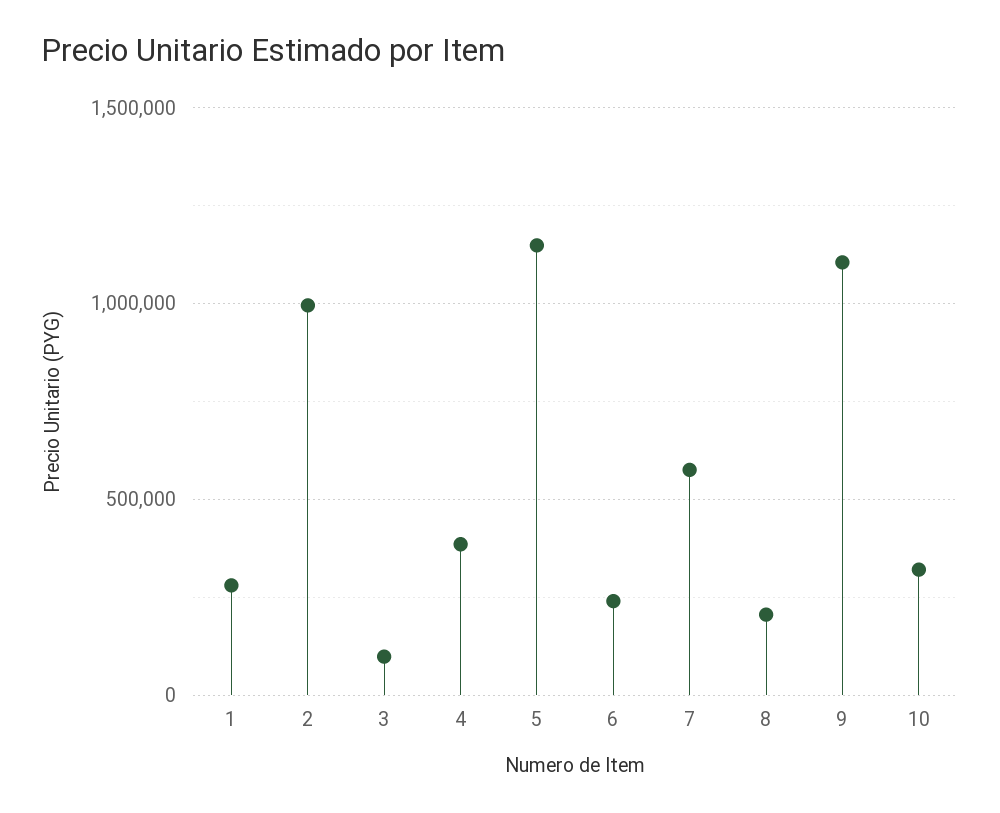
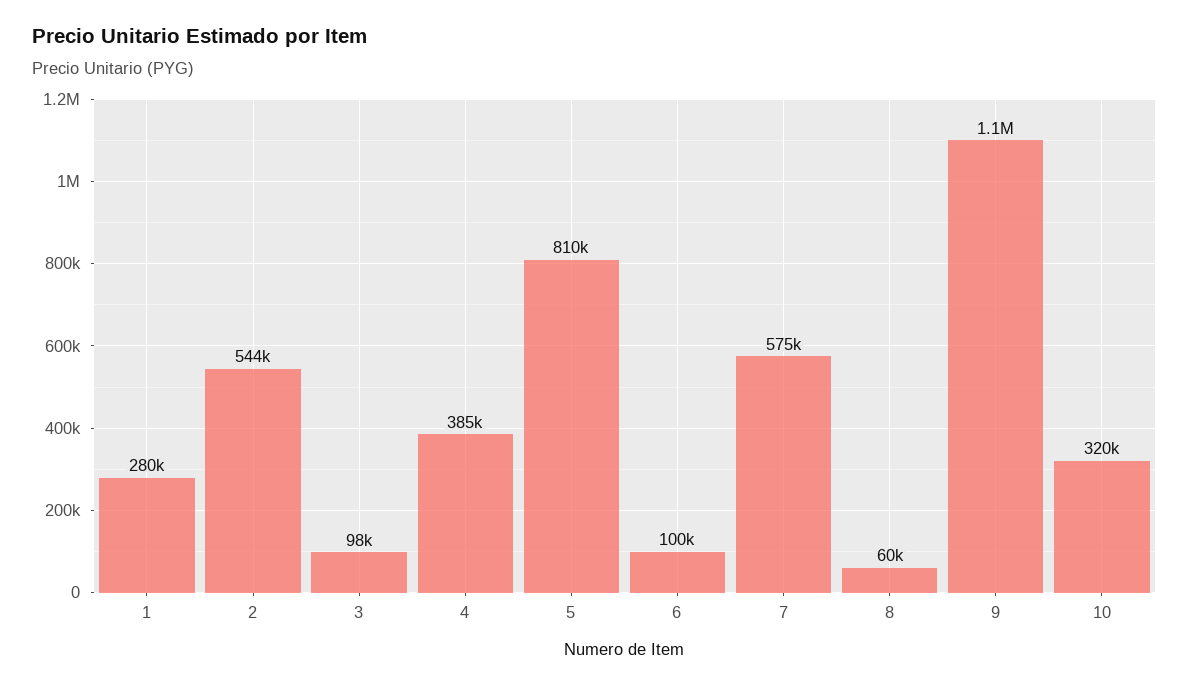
  {
    "1": 280000,
-   "2": 1000000,
+   "2": 544000,
    "3": 98000,
    "4": 385000,
-   "5": 1150000,
+   "5": 810000,
-   "6": 250000,
+   "6": 100000,
    "7": 575000,
-   "8": 200000,
+   "8": 60000,
    "9": 1100000,
    "10": 320000
  }

